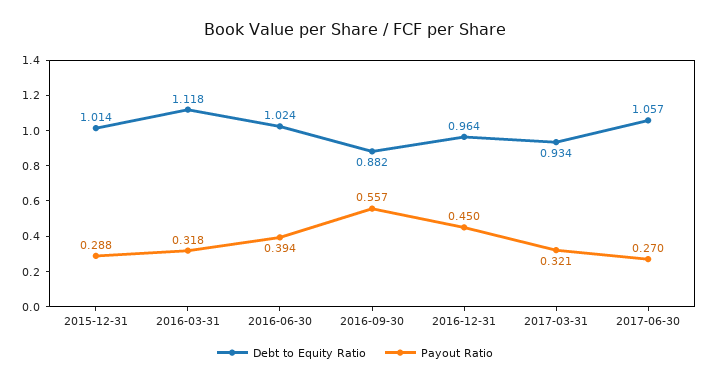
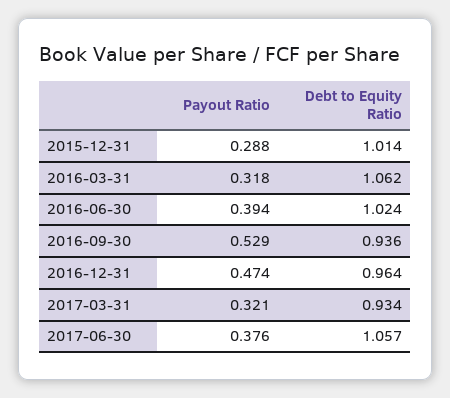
  {
    "Debt to Equity Ratio": {
      "2015-12-31": 1.014,
-     "2016-03-31": 1.118,
+     "2016-03-31": 1.062,
      "2016-06-30": 1.024,
-     "2016-09-30": 0.882,
+     "2016-09-30": 0.936,
      "2016-12-31": 0.964,
      "2017-03-31": 0.934,
      "2017-06-30": 1.057
    },
    "Payout Ratio": {
      "2015-12-31": 0.288,
      "2016-03-31": 0.318,
      "2016-06-30": 0.394,
-     "2016-09-30": 0.557,
+     "2016-09-30": 0.529,
-     "2016-12-31": 0.45,
+     "2016-12-31": 0.474,
      "2017-03-31": 0.321,
-     "2017-06-30": 0.27
+     "2017-06-30": 0.376
    }
  }

